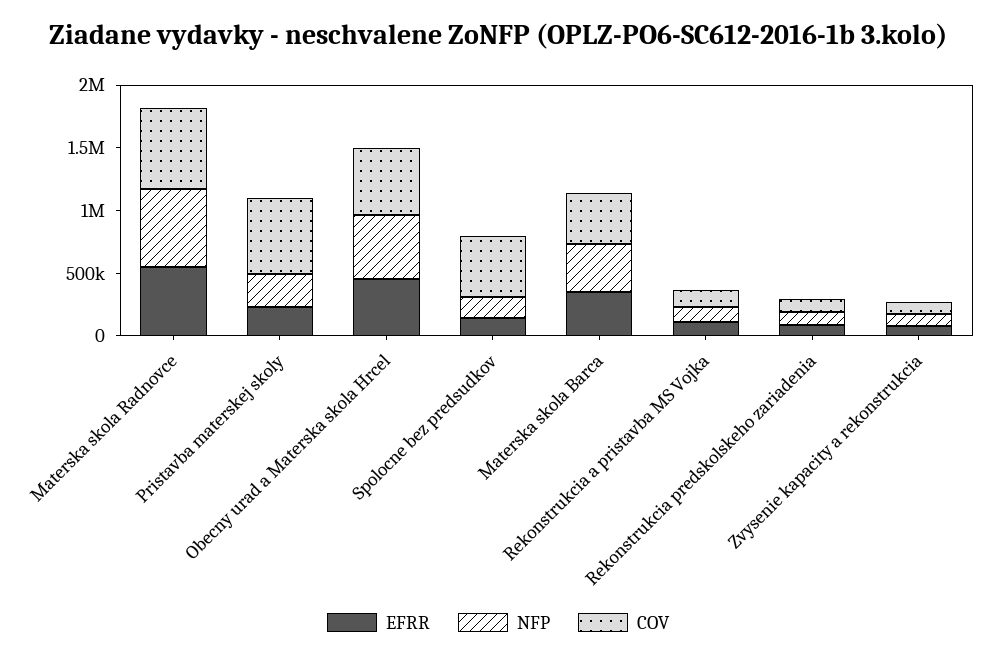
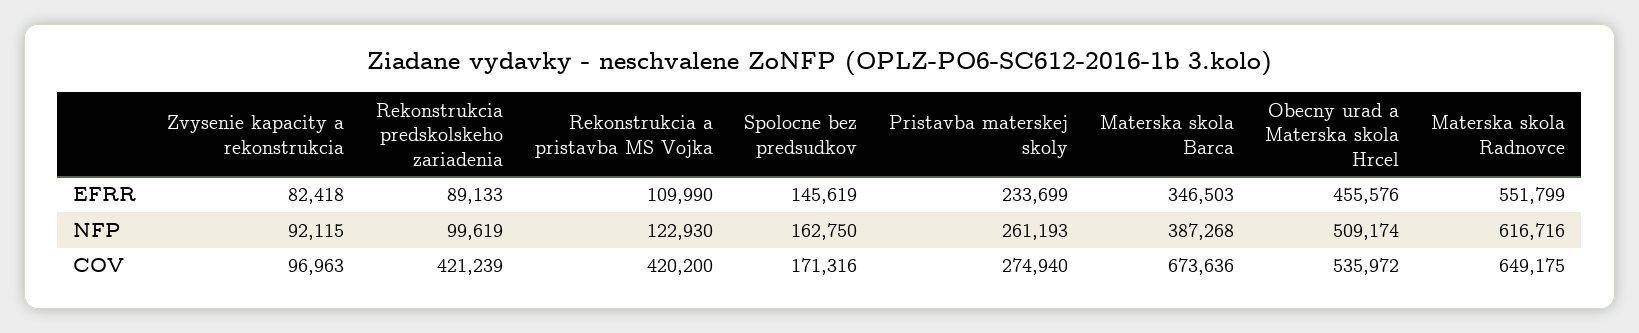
  {
    "EFRR": {
      "Materska skola Radnovce": 551799,
      "Pristavba materskej skoly": 233699,
      "Obecny urad a Materska skola Hrcel": 455576,
      "Spolocne bez predsudkov": 145619,
      "Materska skola Barca": 346503,
      "Rekonstrukcia a pristavba MS Vojka": 109990,
      "Rekonstrukcia predskolskeho zariadenia": 89133,
      "Zvysenie kapacity a rekonstrukcia": 82418
    },
    "NFP": {
      "Materska skola Radnovce": 616716,
      "Pristavba materskej skoly": 261193,
      "Obecny urad a Materska skola Hrcel": 509174,
      "Spolocne bez predsudkov": 162750,
      "Materska skola Barca": 387268,
      "Rekonstrukcia a pristavba MS Vojka": 122930,
      "Rekonstrukcia predskolskeho zariadenia": 99619,
      "Zvysenie kapacity a rekonstrukcia": 92115
    },
    "COV": {
      "Materska skola Radnovce": 649175,
-     "Pristavba materskej skoly": 600000,
+     "Pristavba materskej skoly": 274940,
      "Obecny urad a Materska skola Hrcel": 535972,
-     "Spolocne bez predsudkov": 500000,
+     "Spolocne bez predsudkov": 171316,
-     "Materska skola Barca": 400000,
+     "Materska skola Barca": 673636,
-     "Rekonstrukcia a pristavba MS Vojka": 100000,
+     "Rekonstrukcia a pristavba MS Vojka": 420200,
-     "Rekonstrukcia predskolskeho zariadenia": 100000,
+     "Rekonstrukcia predskolskeho zariadenia": 421239,
      "Zvysenie kapacity a rekonstrukcia": 96963
    }
  }

